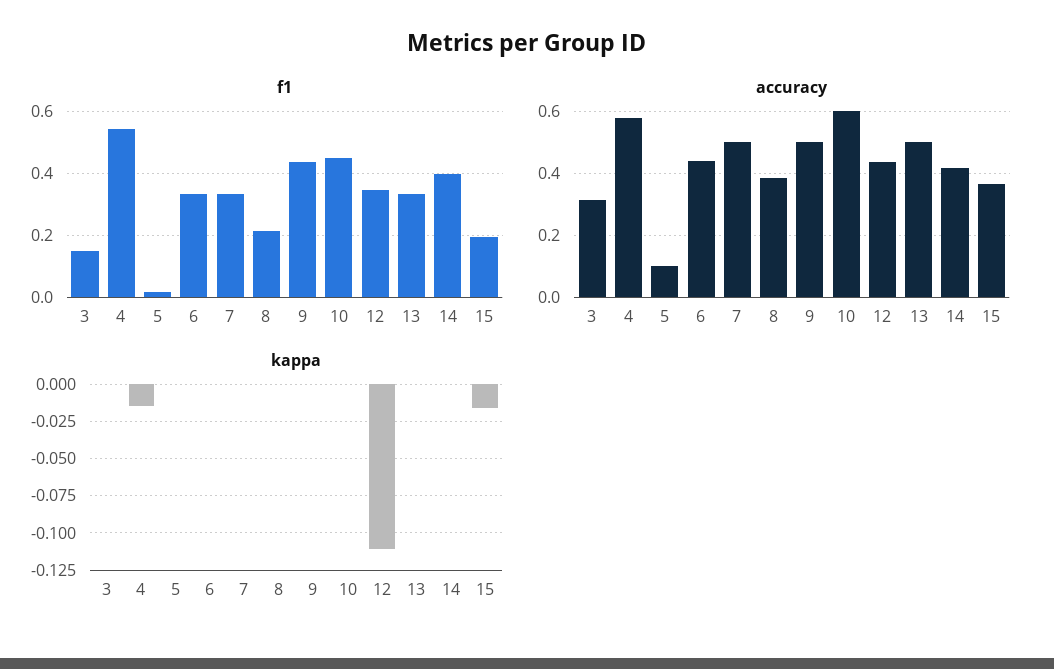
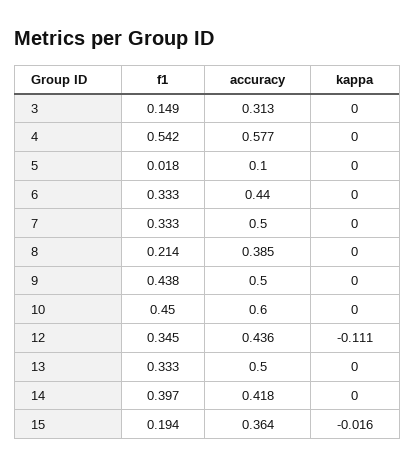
  {
    "f1": {
      "3": 0.149,
      "4": 0.542,
      "5": 0.018,
      "6": 0.333,
      "7": 0.333,
      "8": 0.214,
      "9": 0.438,
      "10": 0.45,
      "12": 0.345,
      "13": 0.333,
      "14": 0.397,
      "15": 0.194
    },
    "accuracy": {
      "3": 0.313,
      "4": 0.577,
      "5": 0.1,
      "6": 0.44,
      "7": 0.5,
      "8": 0.385,
      "9": 0.5,
      "10": 0.6,
      "12": 0.436,
      "13": 0.5,
      "14": 0.418,
      "15": 0.364
    },
    "kappa": {
      "3": 0,
-     "4": -0.015,
+     "4": 0,
      "5": 0,
      "6": 0,
      "7": 0,
      "8": 0,
      "9": 0,
      "10": 0,
      "12": -0.111,
      "13": 0,
      "14": 0,
      "15": -0.016
    }
  }

